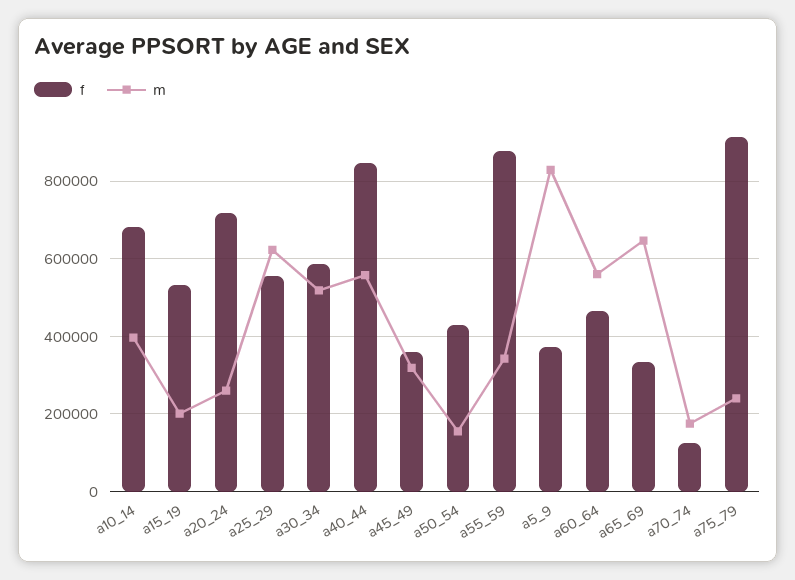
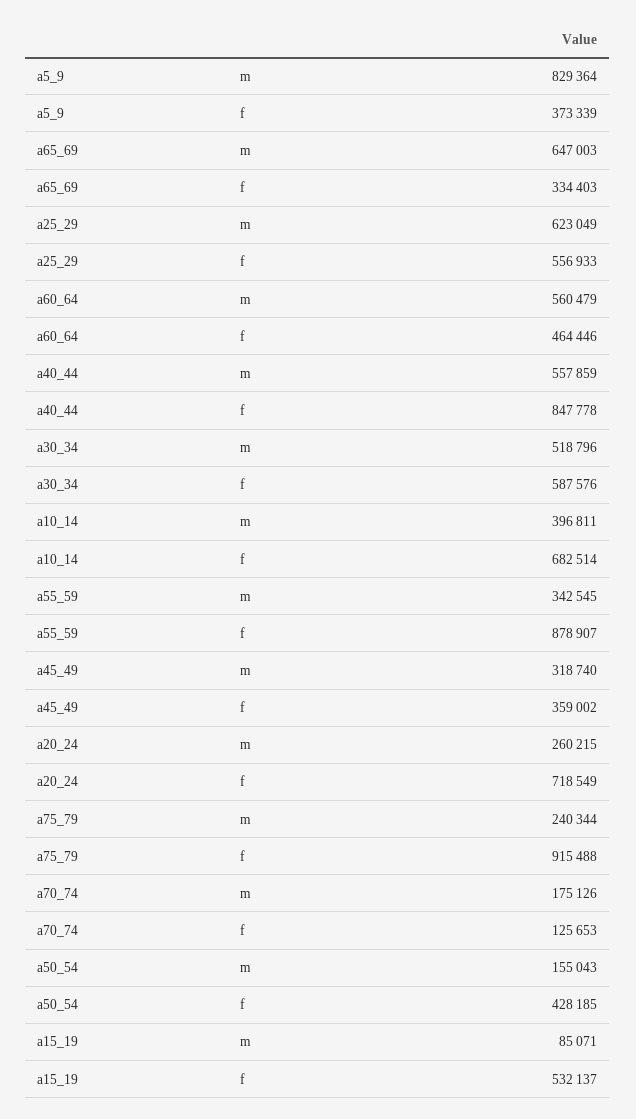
  {
    "f": {
      "a10_14": 682514,
      "a15_19": 532137,
      "a20_24": 718549,
      "a25_29": 556933,
      "a30_34": 587576,
      "a40_44": 847778,
      "a45_49": 359002,
      "a50_54": 428185,
      "a55_59": 878907,
      "a5_9": 373339,
      "a60_64": 464446,
      "a65_69": 334403,
      "a70_74": 125653,
      "a75_79": 915488
    },
    "m": {
      "a10_14": 396811,
-     "a15_19": 200000,
+     "a15_19": 85071,
      "a20_24": 260215,
      "a25_29": 623049,
      "a30_34": 518796,
      "a40_44": 557859,
      "a45_49": 318740,
      "a50_54": 155043,
      "a55_59": 342545,
      "a5_9": 829364,
      "a60_64": 560479,
      "a65_69": 647003,
      "a70_74": 175126,
      "a75_79": 240344
    }
  }

